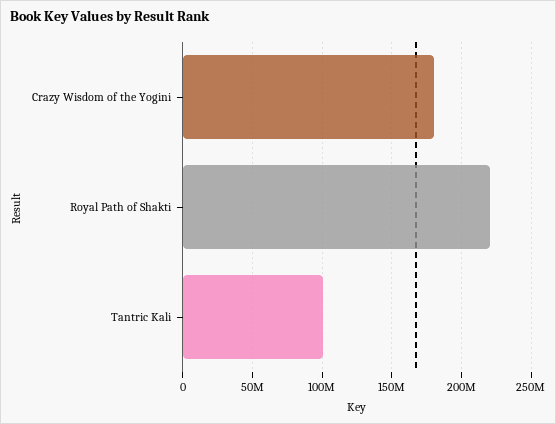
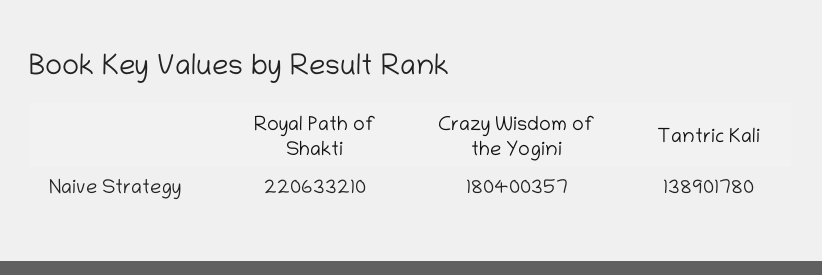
  {
    "Crazy Wisdom of the Yogini": 180400357,
    "Royal Path of Shakti": 220633210,
-   "Tantric Kali": 100000000
+   "Tantric Kali": 138901780
  }

